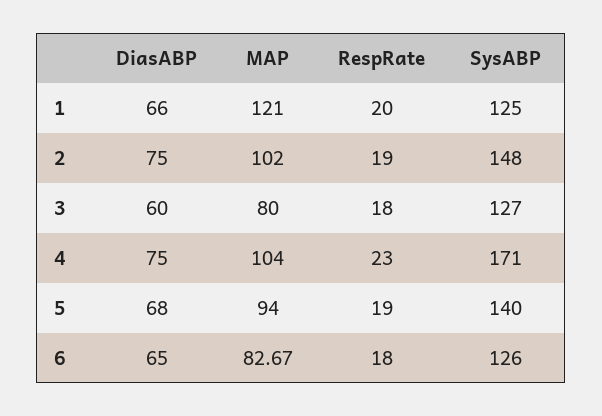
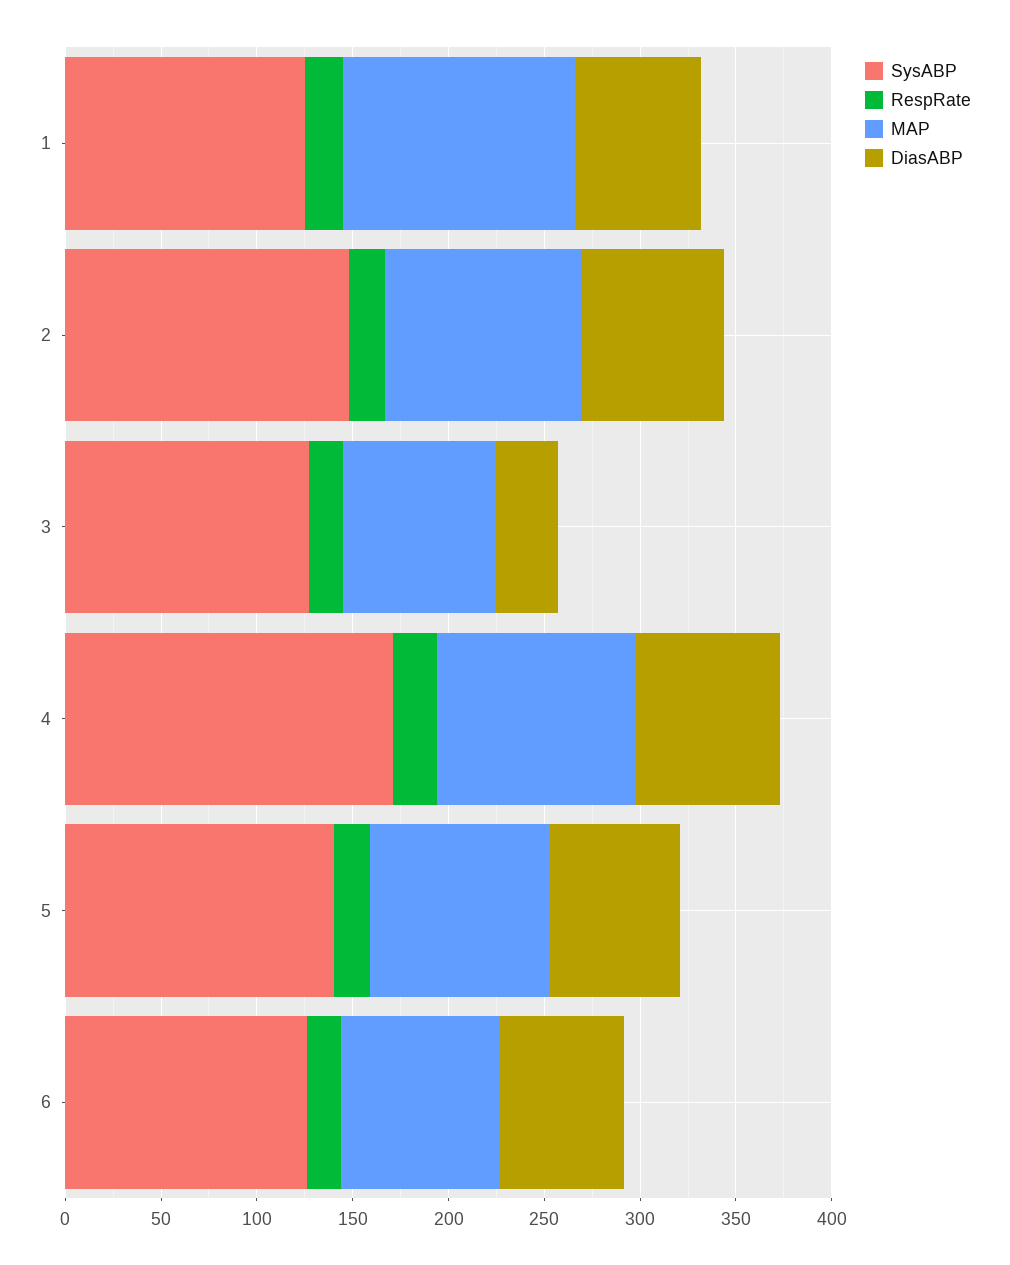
  {
    "DiasABP": {
      "1": 66,
      "2": 75,
-     "3": 60,
+     "3": 30,
      "4": 75,
      "5": 68,
      "6": 65
    },
    "MAP": {
      "1": 121,
      "2": 102,
      "3": 80,
      "4": 104,
      "5": 94,
      "6": 82.67
    },
    "RespRate": {
      "1": 20,
      "2": 19,
      "3": 18,
      "4": 23,
      "5": 19,
      "6": 18
    },
    "SysABP": {
      "1": 125,
      "2": 148,
      "3": 127,
      "4": 171,
      "5": 140,
      "6": 126
    }
  }

